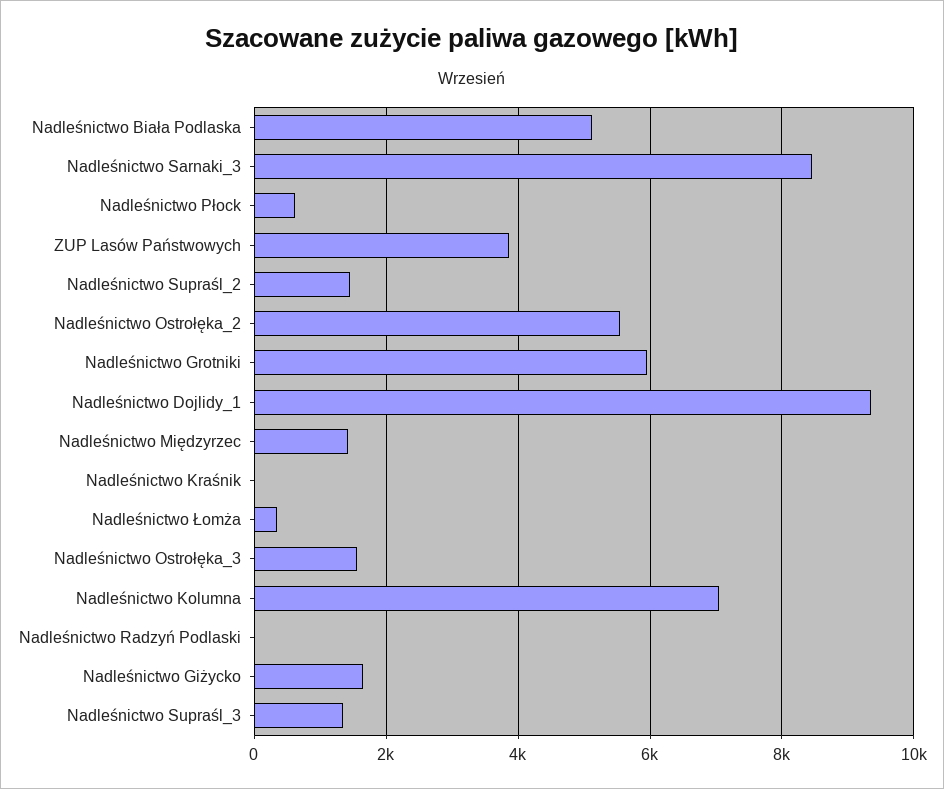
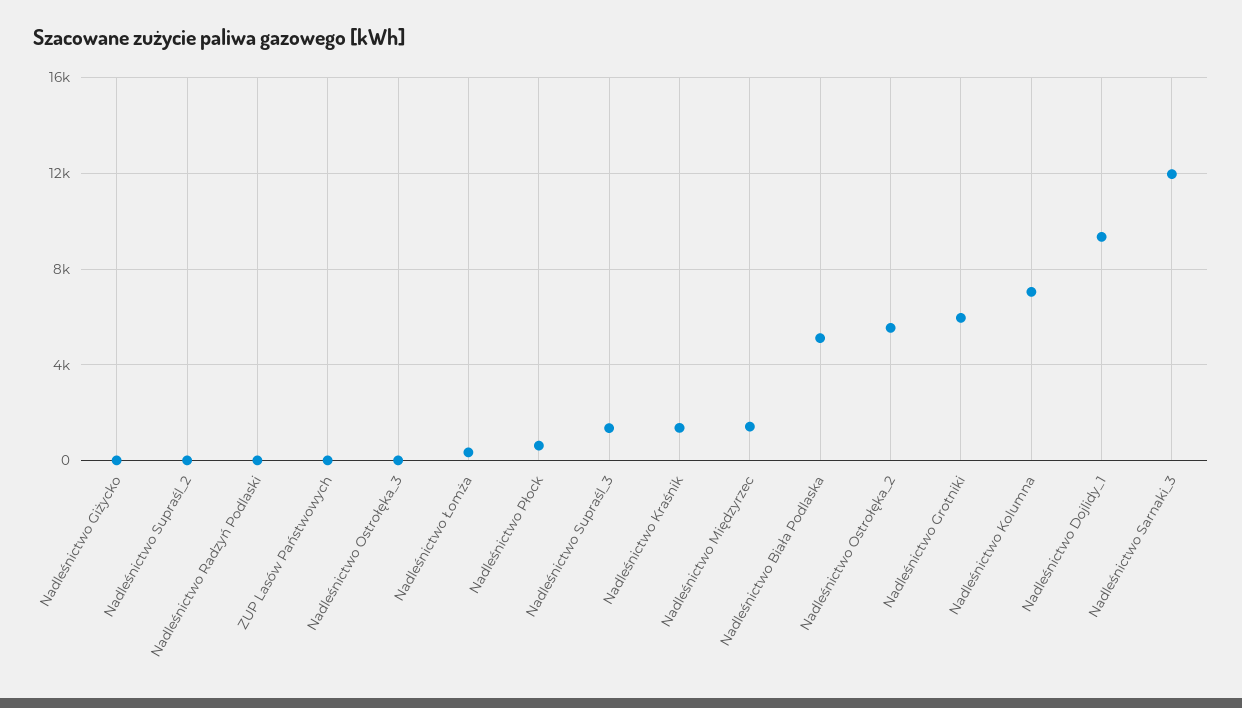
  {
    "Nadleśnictwo Biała Podlaska": 5200,
-   "Nadleśnictwo Sarnaki_3": 8400,
+   "Nadleśnictwo Sarnaki_3": 12000,
    "Nadleśnictwo Płock": 600,
-   "ZUP Lasów Państwowych": 3800,
+   "ZUP Lasów Państwowych": 0,
-   "Nadleśnictwo Supraśl_2": 1400,
+   "Nadleśnictwo Supraśl_2": 0,
    "Nadleśnictwo Ostrołęka_2": 5600,
    "Nadleśnictwo Grotniki": 6000,
    "Nadleśnictwo Dojlidy_1": 9400,
    "Nadleśnictwo Międzyrzec": 1400,
-   "Nadleśnictwo Kraśnik": 0,
+   "Nadleśnictwo Kraśnik": 1500,
    "Nadleśnictwo Łomża": 400,
-   "Nadleśnictwo Ostrołęka_3": 1600,
+   "Nadleśnictwo Ostrołęka_3": 0,
    "Nadleśnictwo Kolumna": 7000,
    "Nadleśnictwo Radzyń Podlaski": 0,
-   "Nadleśnictwo Giżycko": 1600,
+   "Nadleśnictwo Giżycko": 0,
    "Nadleśnictwo Supraśl_3": 1400
  }

